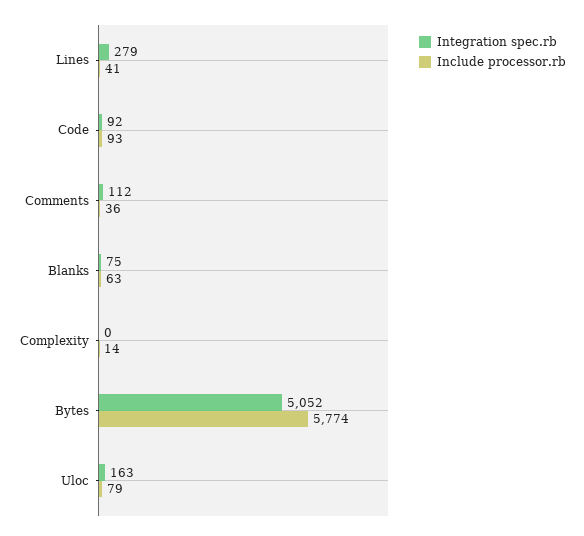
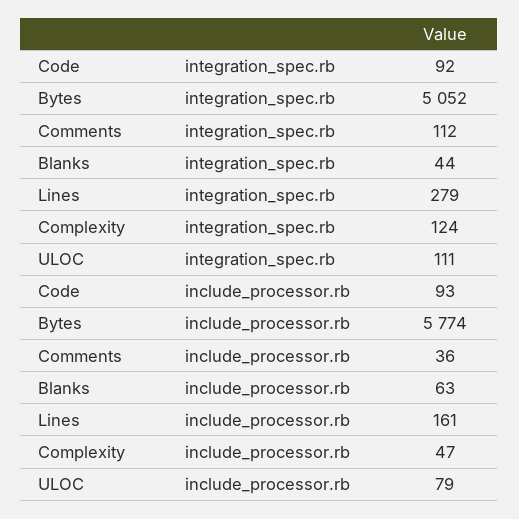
  {
    "Integration spec.rb": {
      "Lines": 279,
      "Code": 92,
      "Comments": 112,
-     "Blanks": 75,
+     "Blanks": 44,
-     "Complexity": 0,
+     "Complexity": 124,
      "Bytes": 5052,
-     "Uloc": 163
+     "Uloc": 111
    },
    "Include processor.rb": {
-     "Lines": 41,
+     "Lines": 161,
      "Code": 93,
      "Comments": 36,
      "Blanks": 63,
-     "Complexity": 14,
+     "Complexity": 47,
      "Bytes": 5774,
      "Uloc": 79
    }
  }

